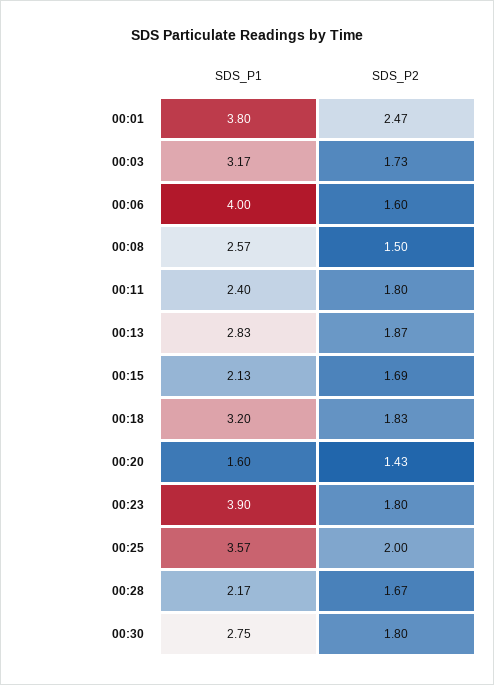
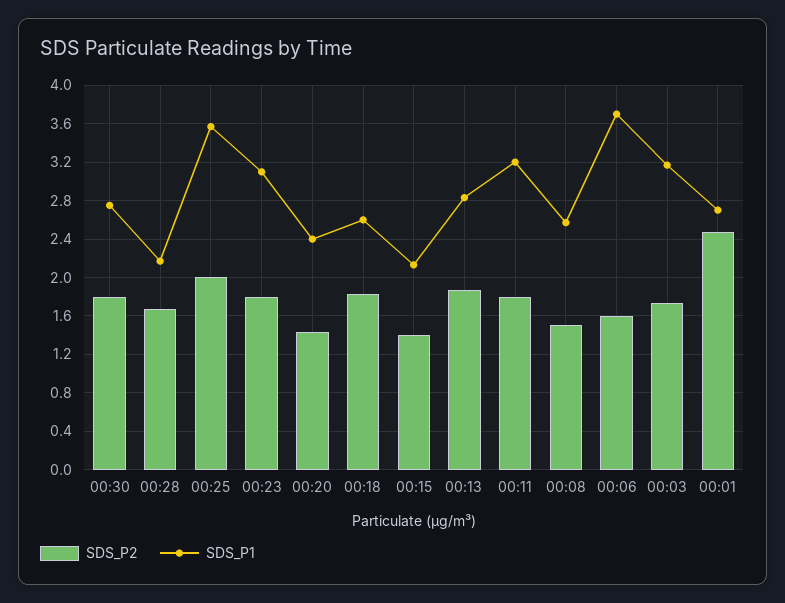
  {
    "SDS_P1": {
-     "00:01": 3.8,
+     "00:01": 2.7,
      "00:03": 3.17,
-     "00:06": 4,
+     "00:06": 3.7,
      "00:08": 2.57,
-     "00:11": 2.4,
+     "00:11": 3.2,
      "00:13": 2.83,
      "00:15": 2.13,
-     "00:18": 3.2,
+     "00:18": 2.6,
-     "00:20": 1.6,
+     "00:20": 2.4,
-     "00:23": 3.9,
+     "00:23": 3.1,
      "00:25": 3.57,
      "00:28": 2.17,
      "00:30": 2.75
    },
    "SDS_P2": {
      "00:01": 2.47,
      "00:03": 1.73,
      "00:06": 1.6,
      "00:08": 1.5,
      "00:11": 1.8,
      "00:13": 1.87,
-     "00:15": 1.69,
+     "00:15": 1.4,
      "00:18": 1.83,
      "00:20": 1.43,
      "00:23": 1.8,
      "00:25": 2,
      "00:28": 1.67,
      "00:30": 1.8
    }
  }

